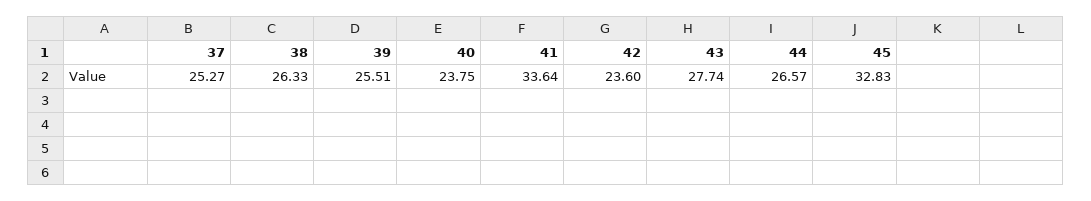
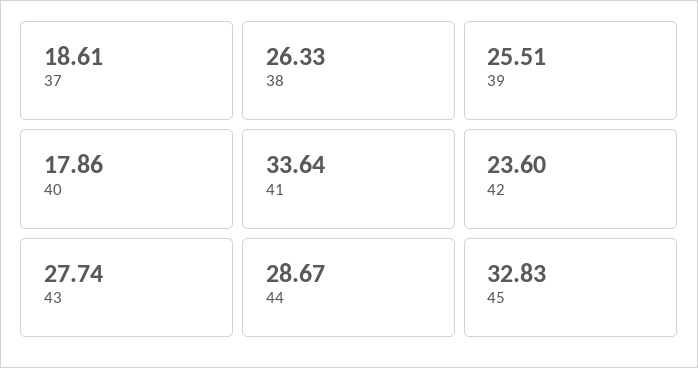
  {
-   "37": 25.27,
+   "37": 18.61,
    "38": 26.33,
    "39": 25.51,
-   "40": 23.75,
+   "40": 17.86,
    "41": 33.64,
    "42": 23.6,
    "43": 27.74,
-   "44": 26.57,
+   "44": 28.67,
    "45": 32.83
  }

